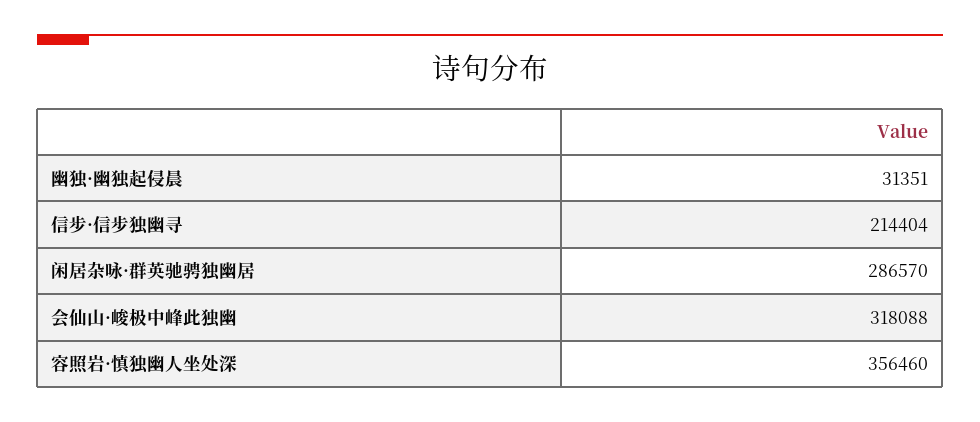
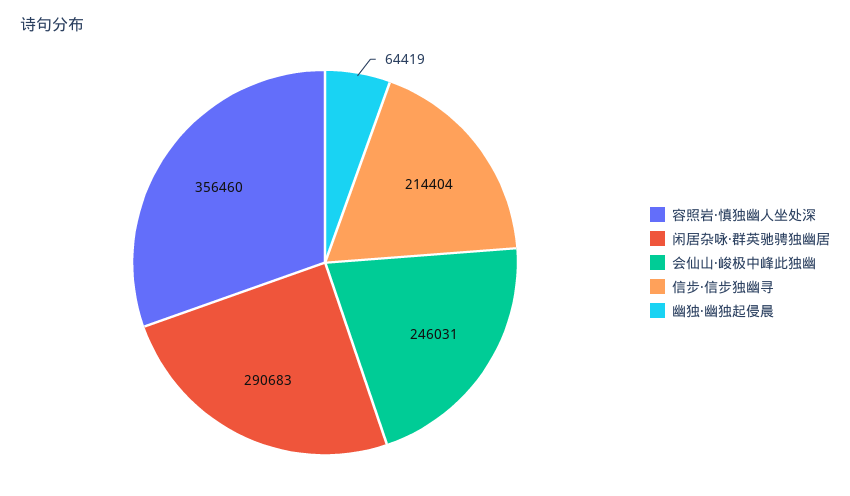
  {
-   "幽独·幽独起侵晨": 31351,
+   "幽独·幽独起侵晨": 64419,
    "信步·信步独幽寻": 214404,
-   "闲居杂咏·群英驰骋独幽居": 286570,
+   "闲居杂咏·群英驰骋独幽居": 290683,
-   "会仙山·峻极中峰此独幽": 318088,
+   "会仙山·峻极中峰此独幽": 246031,
    "容照岩·慎独幽人坐处深": 356460
  }

